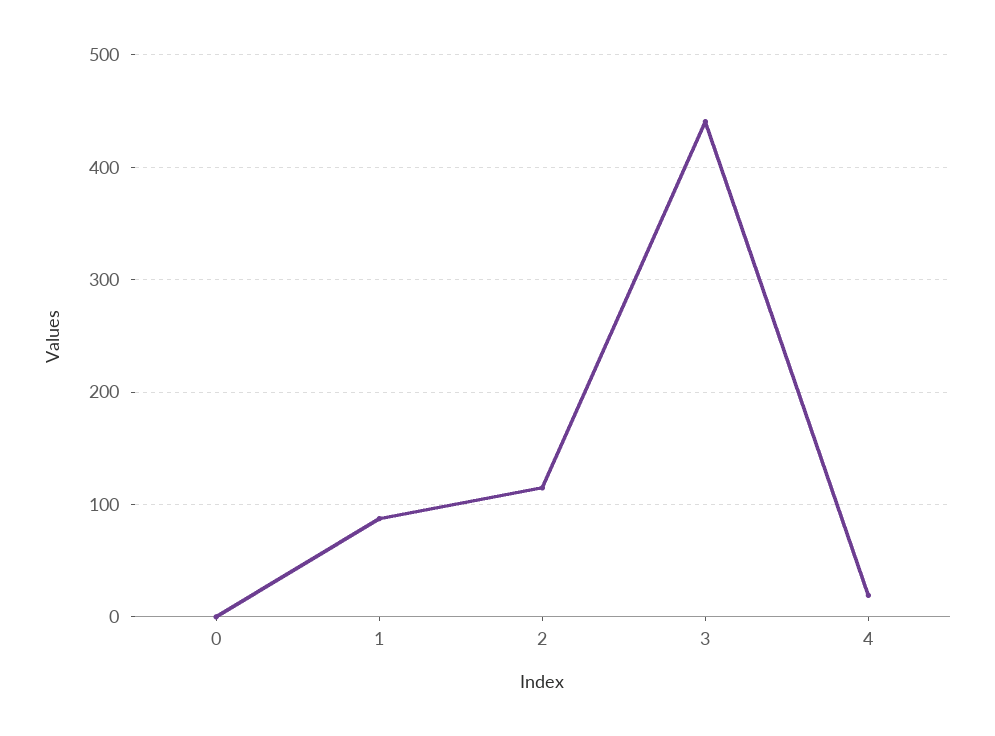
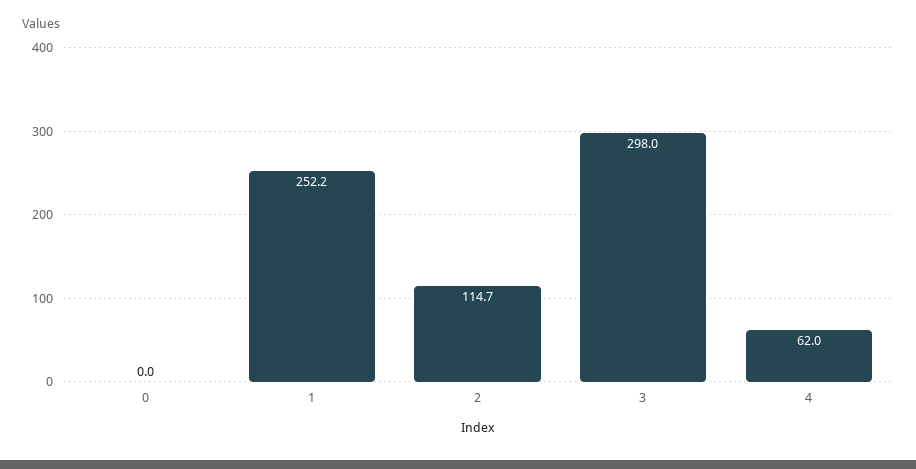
  {
    "0": 0,
-   "1": 90,
+   "1": 252.2,
    "2": 114.7,
-   "3": 440,
+   "3": 298,
-   "4": 20
+   "4": 62
  }

